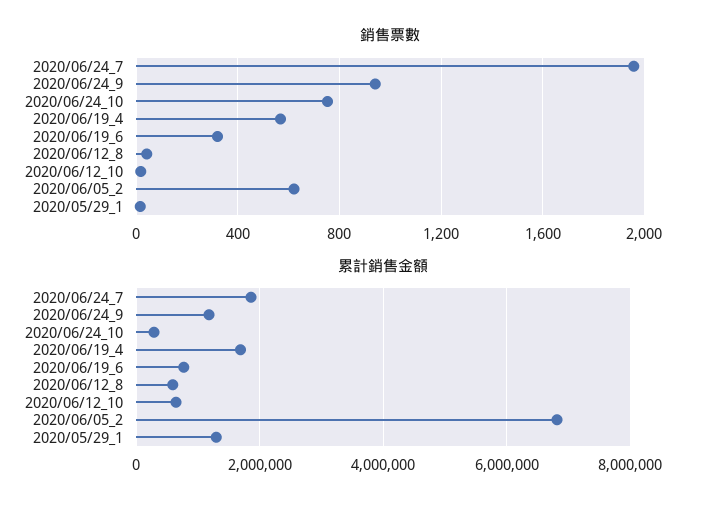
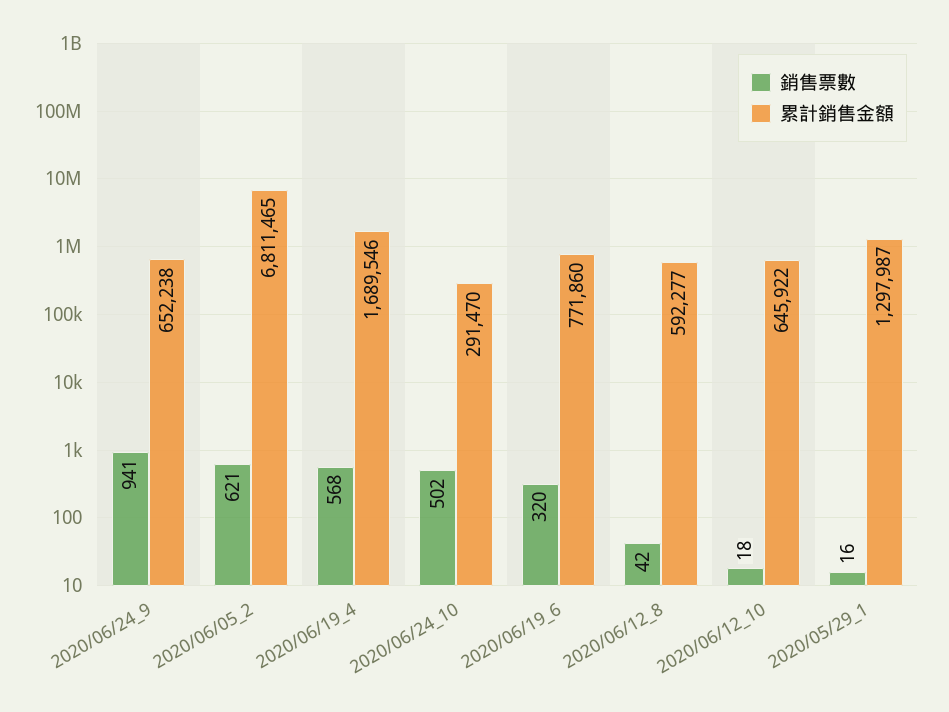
  {
    "銷售票數": {
-     "2020/06/24_7": 1950,
      "2020/06/24_9": 941,
-     "2020/06/24_10": 750,
+     "2020/06/24_10": 502,
      "2020/06/19_4": 568,
      "2020/06/19_6": 320,
      "2020/06/12_8": 42,
      "2020/06/12_10": 18,
      "2020/06/05_2": 621,
      "2020/05/29_1": 16
    },
    "累計銷售金額": {
-     "2020/06/24_7": 1800000,
-     "2020/06/24_9": 1200000,
+     "2020/06/24_9": 652238,
      "2020/06/24_10": 291470,
      "2020/06/19_4": 1689546,
      "2020/06/19_6": 771860,
      "2020/06/12_8": 592277,
      "2020/06/12_10": 645922,
      "2020/06/05_2": 6811465,
      "2020/05/29_1": 1297987
    }
  }

